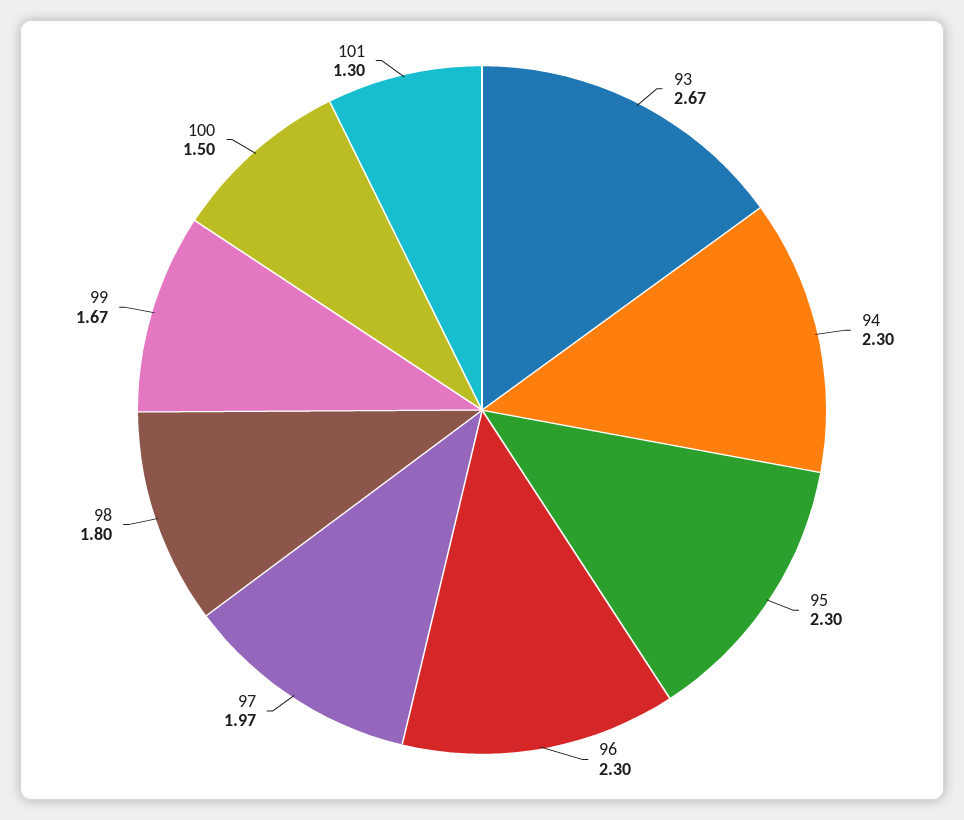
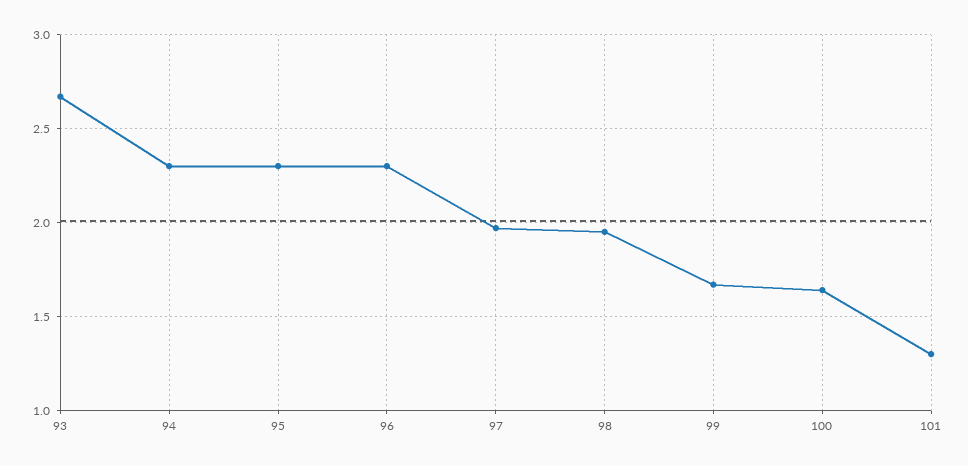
  {
    "93": 2.67,
    "94": 2.3,
    "95": 2.3,
    "96": 2.3,
    "97": 1.97,
-   "98": 1.8,
+   "98": 1.95,
    "99": 1.67,
-   "100": 1.5,
+   "100": 1.65,
    "101": 1.3
  }

